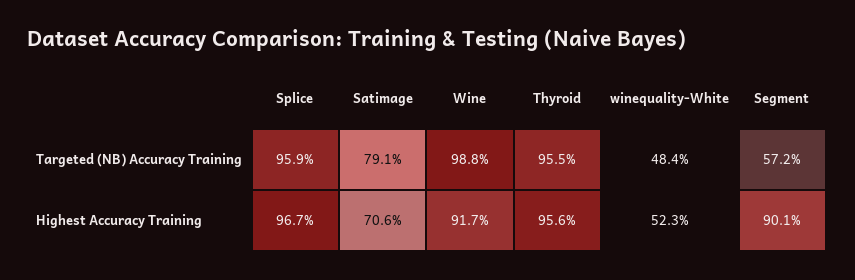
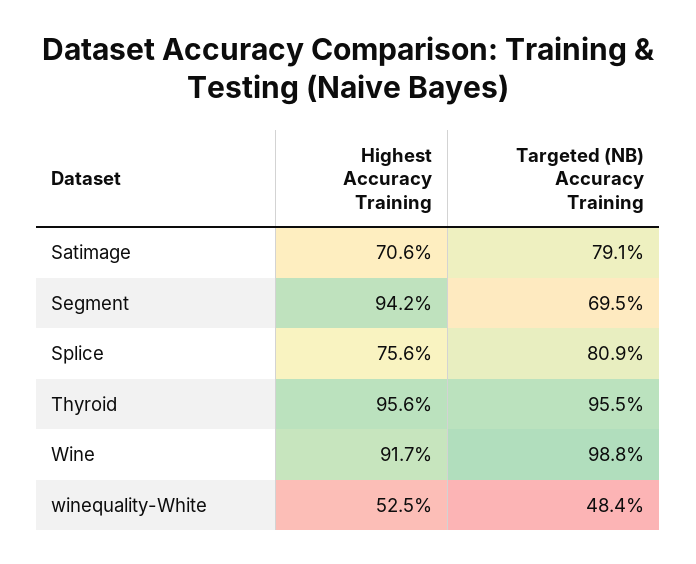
  {
    "Splice": {
-     "Targeted (NB) Accuracy Training": 95.9,
+     "Targeted (NB) Accuracy Training": 80.9,
-     "Highest Accuracy Training": 96.7
+     "Highest Accuracy Training": 75.6
    },
    "Satimage": {
      "Targeted (NB) Accuracy Training": 79.1,
      "Highest Accuracy Training": 70.6
    },
    "Wine": {
      "Targeted (NB) Accuracy Training": 98.8,
      "Highest Accuracy Training": 91.7
    },
    "Thyroid": {
      "Targeted (NB) Accuracy Training": 95.5,
      "Highest Accuracy Training": 95.6
    },
    "winequality-White": {
      "Targeted (NB) Accuracy Training": 48.4,
-     "Highest Accuracy Training": 52.3
+     "Highest Accuracy Training": 52.5
    },
    "Segment": {
-     "Targeted (NB) Accuracy Training": 57.2,
+     "Targeted (NB) Accuracy Training": 69.5,
-     "Highest Accuracy Training": 90.1
+     "Highest Accuracy Training": 94.2
    }
  }

